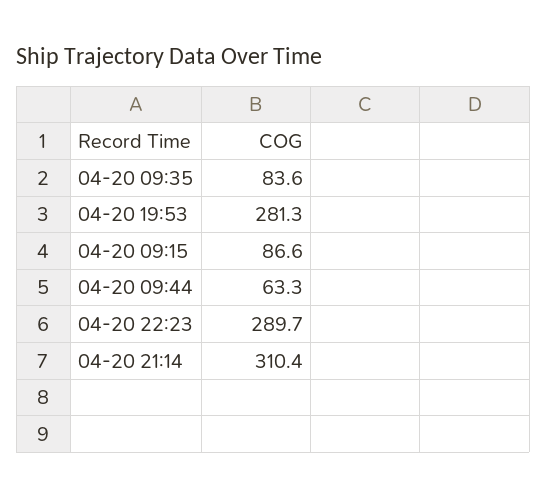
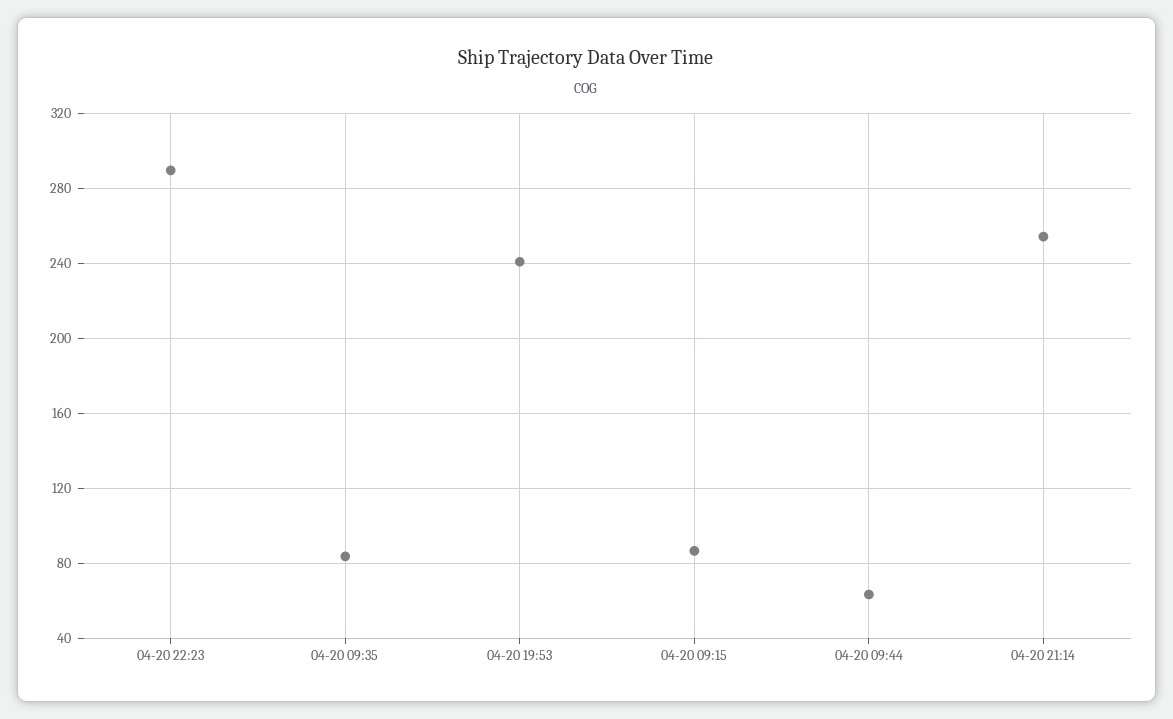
  {
    "04-20 09:35": 83.6,
-   "04-20 19:53": 281.3,
+   "04-20 19:53": 240,
    "04-20 09:15": 86.6,
    "04-20 09:44": 63.3,
    "04-20 22:23": 289.7,
-   "04-20 21:14": 310.4
+   "04-20 21:14": 255
  }

